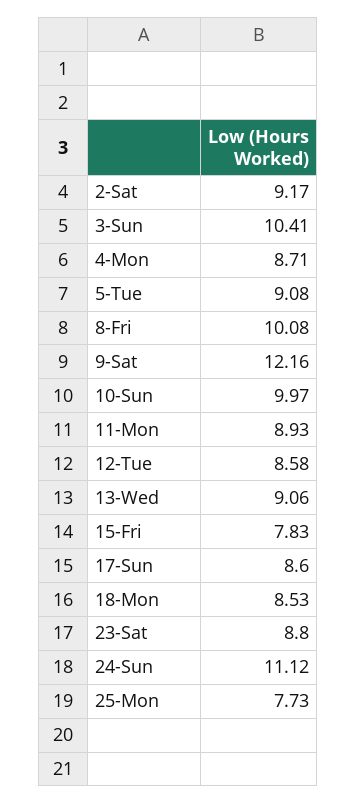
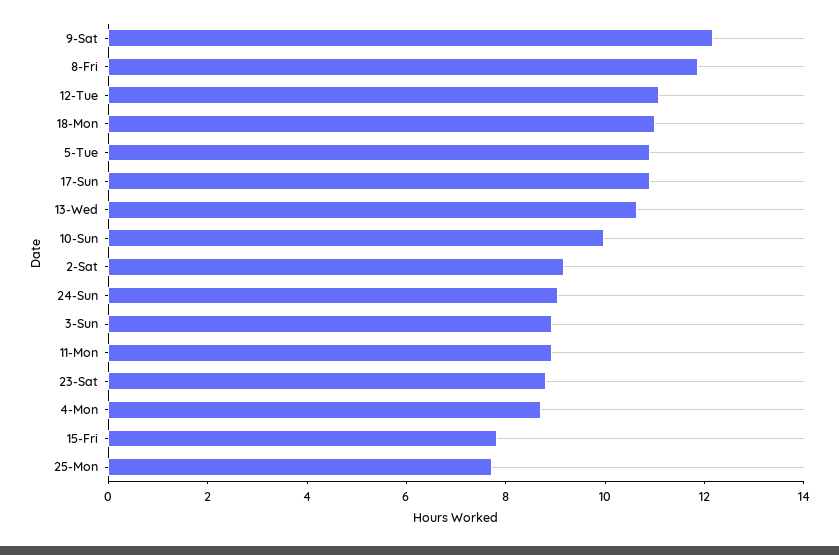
  {
    "2-Sat": 9.17,
-   "3-Sun": 10.41,
+   "3-Sun": 9,
    "4-Mon": 8.71,
-   "5-Tue": 9.08,
+   "5-Tue": 11,
-   "8-Fri": 10.08,
+   "8-Fri": 12,
    "9-Sat": 12.16,
    "10-Sun": 9.97,
    "11-Mon": 8.93,
-   "12-Tue": 8.58,
+   "12-Tue": 11,
-   "13-Wed": 9.06,
+   "13-Wed": 10.5,
    "15-Fri": 7.83,
-   "17-Sun": 8.6,
+   "17-Sun": 11,
-   "18-Mon": 8.53,
+   "18-Mon": 11,
    "23-Sat": 8.8,
-   "24-Sun": 11.12,
+   "24-Sun": 9,
    "25-Mon": 7.73
  }

